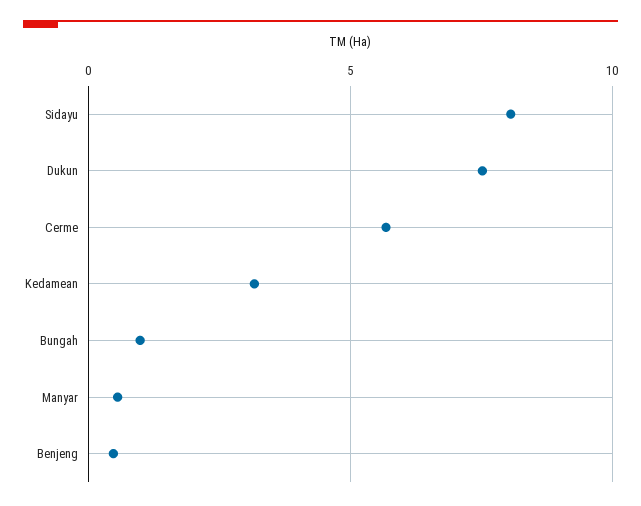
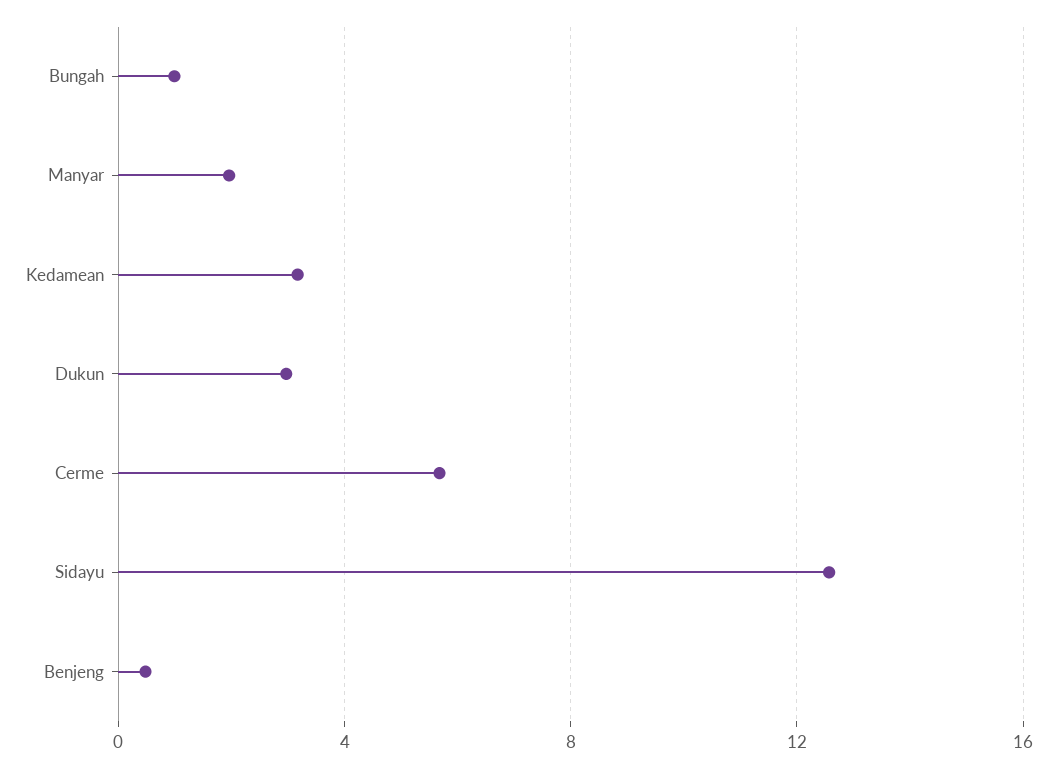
  {
-   "Sidayu": 8,
+   "Sidayu": 12.5,
-   "Dukun": 7.5,
+   "Dukun": 3,
    "Cerme": 5.5,
    "Kedamean": 3,
    "Bungah": 1,
-   "Manyar": 0.5,
+   "Manyar": 2,
    "Benjeng": 0.5
  }

